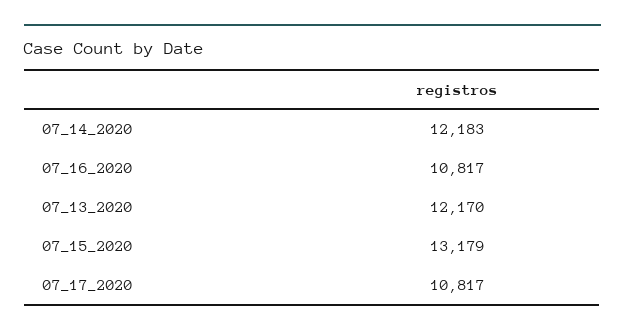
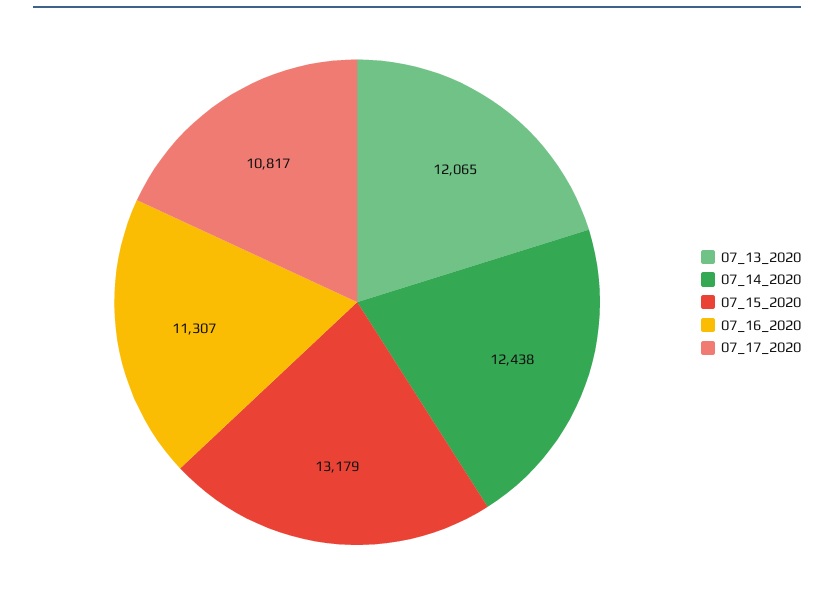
  {
-   "07_14_2020": 12183,
+   "07_14_2020": 12438,
-   "07_16_2020": 10817,
+   "07_16_2020": 11307,
-   "07_13_2020": 12170,
+   "07_13_2020": 12065,
    "07_15_2020": 13179,
    "07_17_2020": 10817
  }

